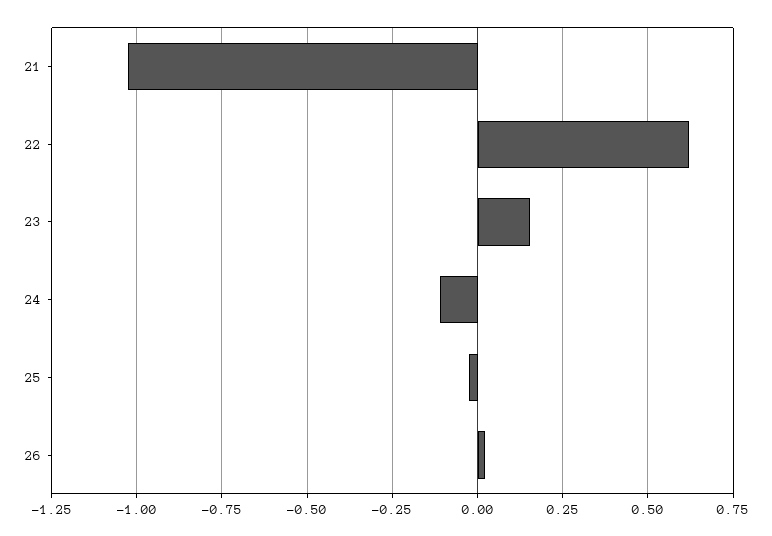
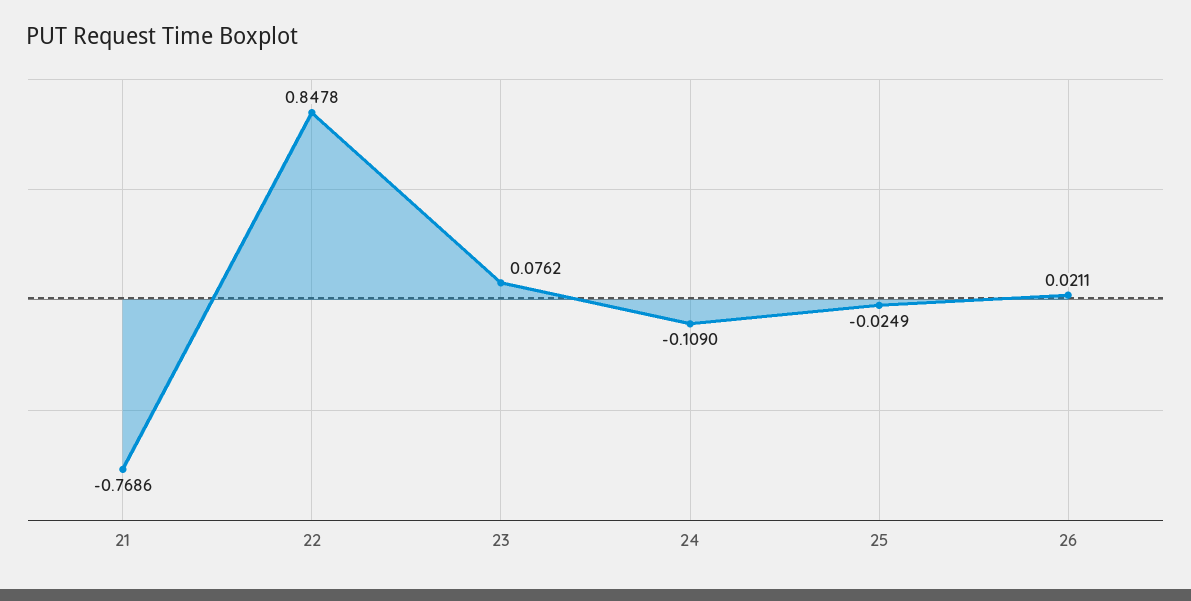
  {
-   "21": -1.025,
+   "21": -0.7686,
-   "22": 0.625,
+   "22": 0.8478,
-   "23": 0.15,
+   "23": 0.0762,
    "24": -0.109,
    "25": -0.0249,
    "26": 0.0211
  }

